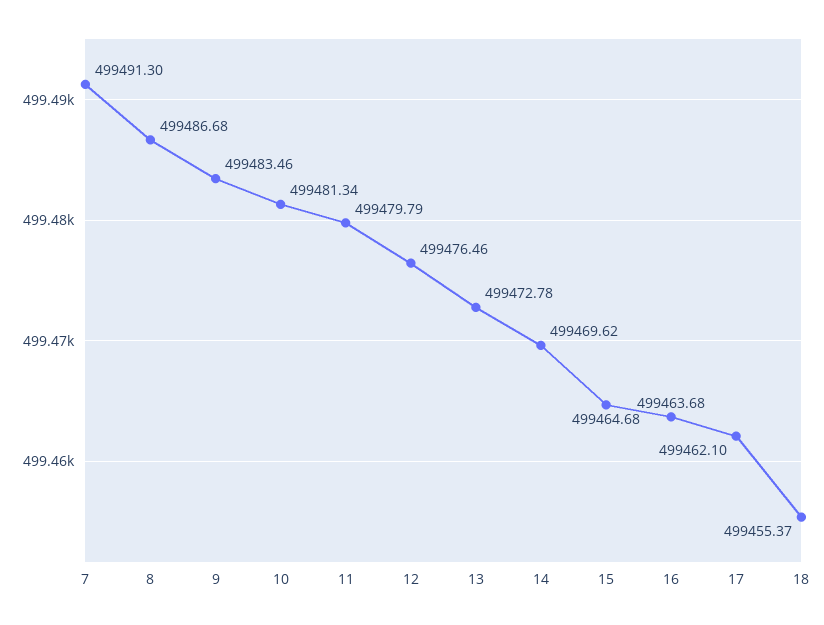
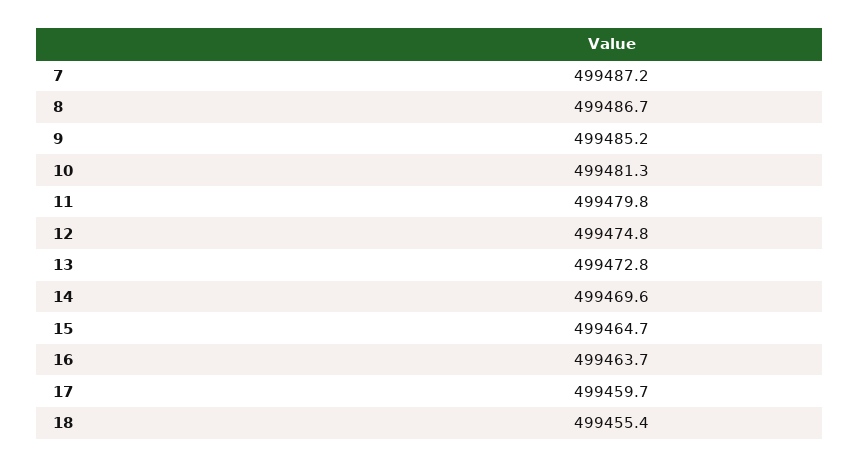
  {
-   "7": 499491.3,
+   "7": 499487.2,
    "8": 499486.68,
-   "9": 499483.46,
+   "9": 499485.2,
    "10": 499481.34,
    "11": 499479.79,
-   "12": 499476.46,
+   "12": 499474.8,
    "13": 499472.78,
    "14": 499469.62,
    "15": 499464.68,
    "16": 499463.68,
-   "17": 499462.1,
+   "17": 499459.7,
    "18": 499455.37
  }

